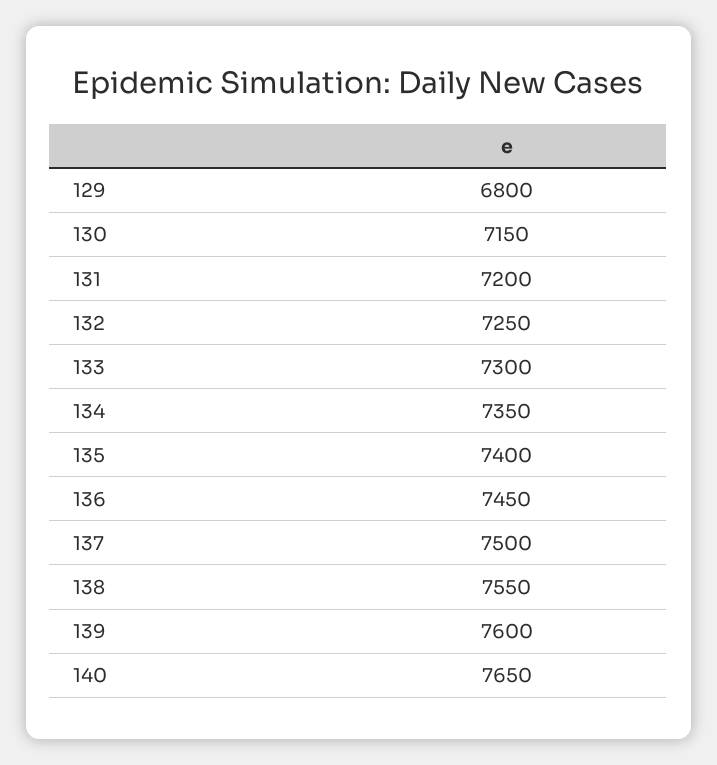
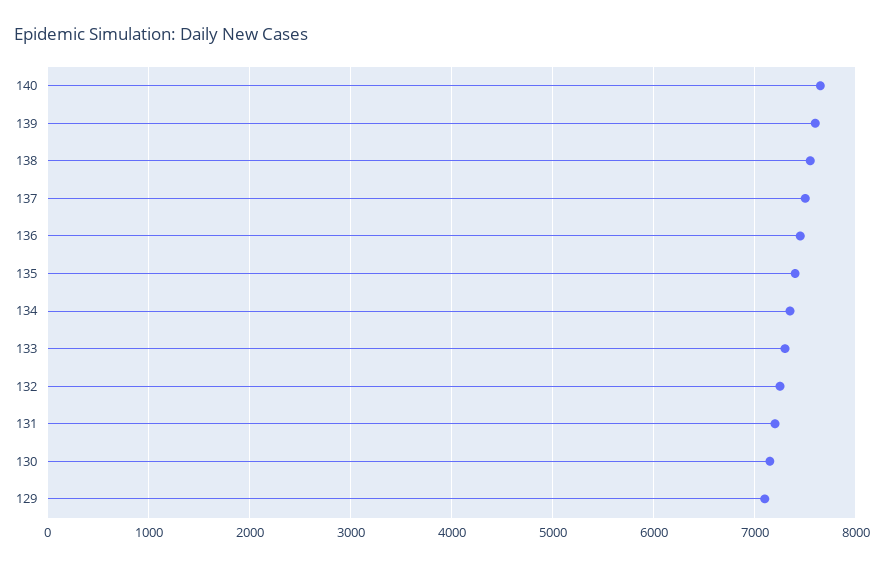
  {
-   "129": 6800,
+   "129": 7100,
    "130": 7150,
    "131": 7200,
    "132": 7250,
    "133": 7300,
    "134": 7350,
    "135": 7400,
    "136": 7450,
    "137": 7500,
    "138": 7550,
    "139": 7600,
    "140": 7650
  }

